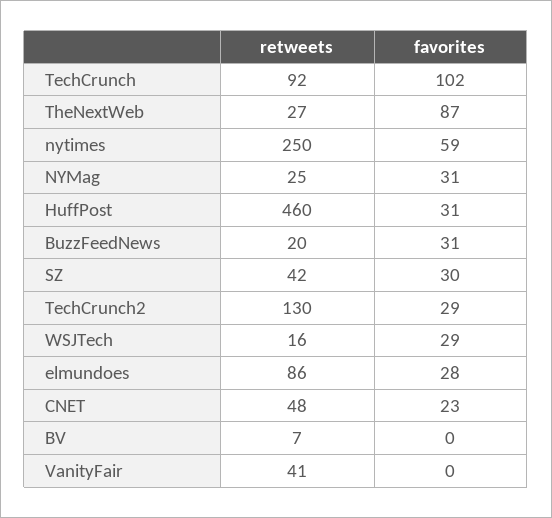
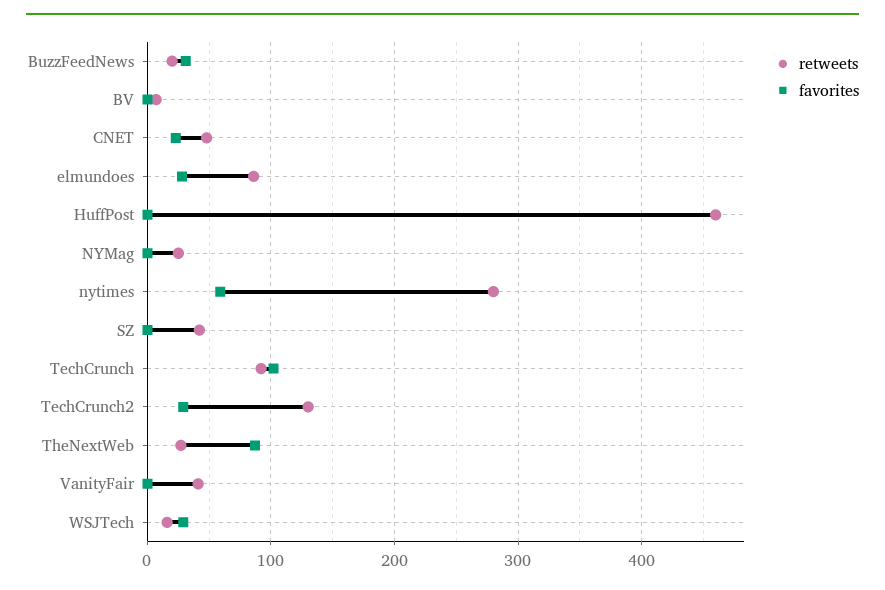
  {
    "retweets": {
      "TechCrunch": 92,
      "TheNextWeb": 27,
-     "nytimes": 250,
+     "nytimes": 280,
      "NYMag": 25,
      "HuffPost": 460,
      "BuzzFeedNews": 20,
      "SZ": 42,
      "TechCrunch2": 130,
      "WSJTech": 16,
      "elmundoes": 86,
      "CNET": 48,
      "BV": 7,
      "VanityFair": 41
    },
    "favorites": {
      "TechCrunch": 102,
      "TheNextWeb": 87,
      "nytimes": 59,
-     "NYMag": 31,
+     "NYMag": 0,
-     "HuffPost": 31,
+     "HuffPost": 0,
      "BuzzFeedNews": 31,
-     "SZ": 30,
+     "SZ": 0,
      "TechCrunch2": 29,
      "WSJTech": 29,
      "elmundoes": 28,
      "CNET": 23,
      "BV": 0,
      "VanityFair": 0
    }
  }

